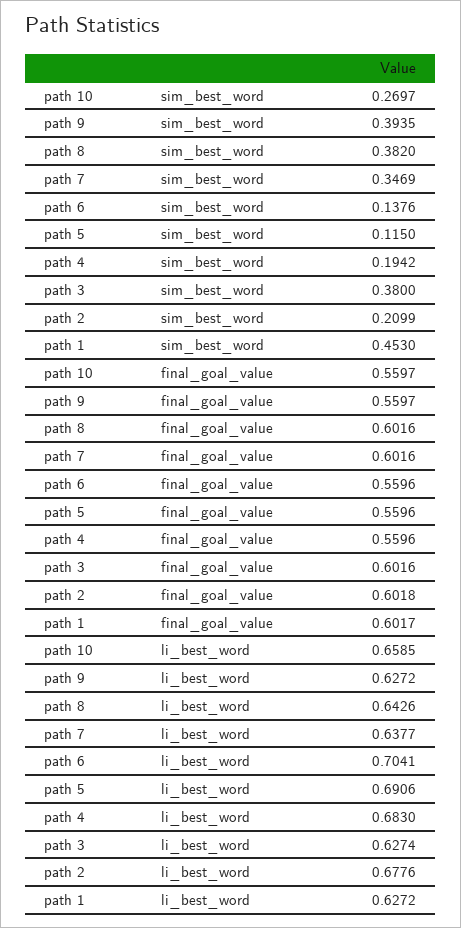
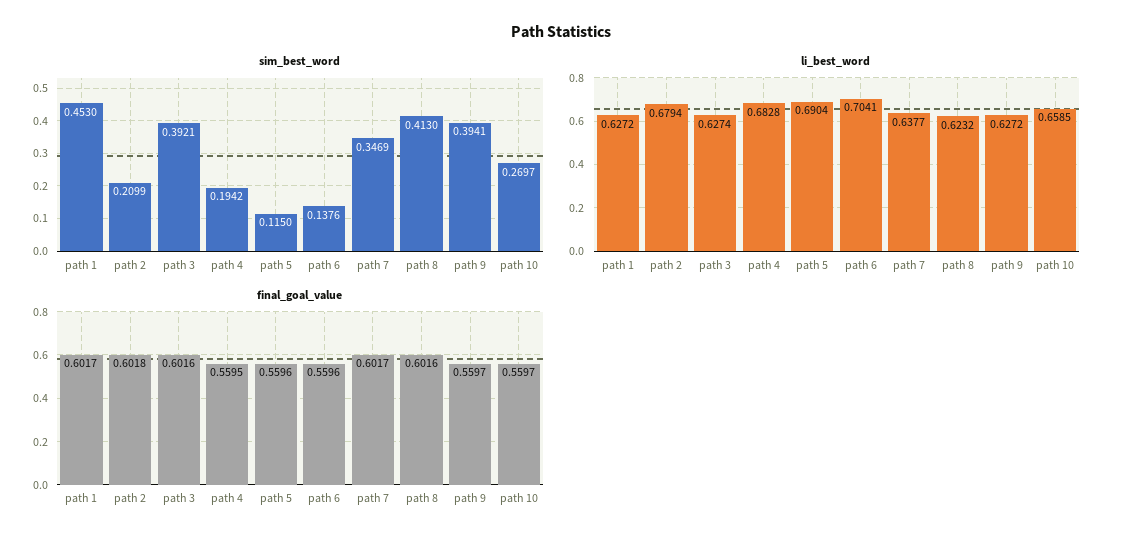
  {
    "sim_best_word": {
      "path 10": 0.2697,
-     "path 9": 0.3935,
+     "path 9": 0.3941,
-     "path 8": 0.382,
+     "path 8": 0.413,
      "path 7": 0.3469,
      "path 6": 0.1376,
      "path 5": 0.115,
      "path 4": 0.1942,
-     "path 3": 0.38,
+     "path 3": 0.3921,
      "path 2": 0.2099,
      "path 1": 0.453
    },
    "final_goal_value": {
      "path 10": 0.5597,
      "path 9": 0.5597,
      "path 8": 0.6016,
-     "path 7": 0.6016,
+     "path 7": 0.6017,
      "path 6": 0.5596,
      "path 5": 0.5596,
-     "path 4": 0.5596,
+     "path 4": 0.5595,
      "path 3": 0.6016,
      "path 2": 0.6018,
      "path 1": 0.6017
    },
    "li_best_word": {
      "path 10": 0.6585,
      "path 9": 0.6272,
-     "path 8": 0.6426,
+     "path 8": 0.6232,
      "path 7": 0.6377,
      "path 6": 0.7041,
-     "path 5": 0.6906,
+     "path 5": 0.6904,
-     "path 4": 0.683,
+     "path 4": 0.6828,
      "path 3": 0.6274,
-     "path 2": 0.6776,
+     "path 2": 0.6794,
      "path 1": 0.6272
    }
  }

